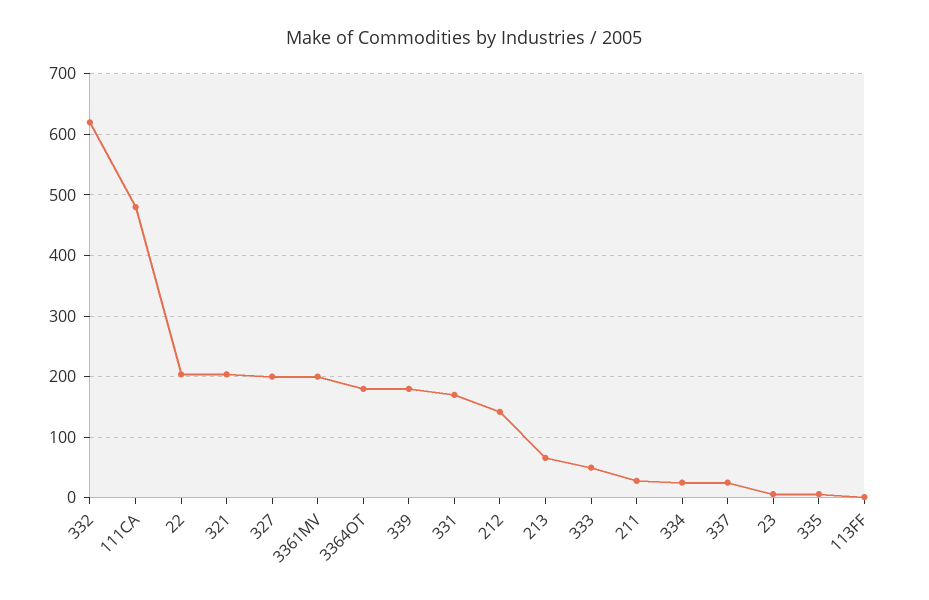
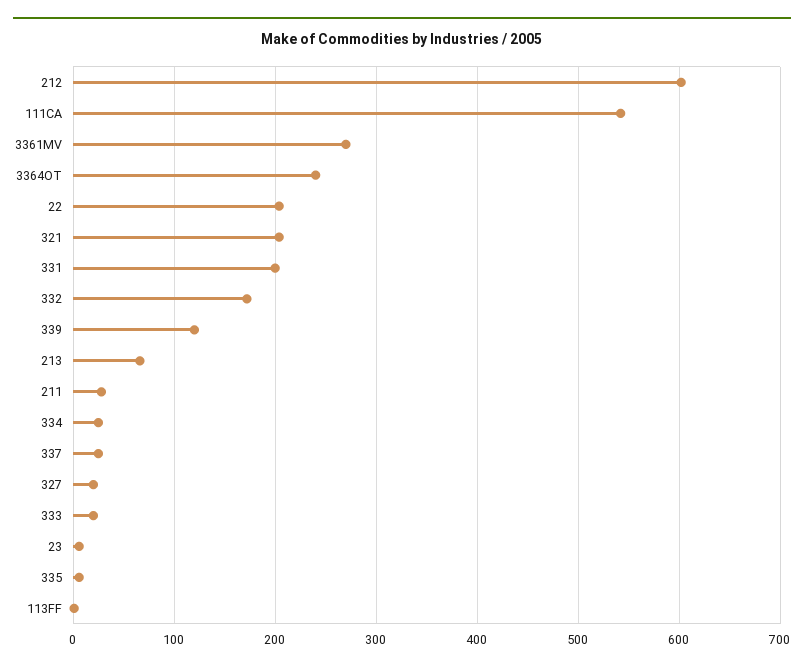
  {
-   "332": 620,
+   "332": 170,
-   "111CA": 480,
+   "111CA": 540,
    "22": 200,
    "321": 200,
-   "327": 200,
+   "327": 20,
-   "3361MV": 200,
+   "3361MV": 270,
-   "3364OT": 180,
+   "3364OT": 240,
-   "339": 180,
+   "339": 120,
-   "331": 170,
+   "331": 200,
-   "212": 140,
+   "212": 600,
    "213": 70,
-   "333": 50,
+   "333": 20,
    "211": 30,
    "334": 30,
    "337": 30,
    "23": 10,
    "335": 10,
    "113FF": 0
  }

